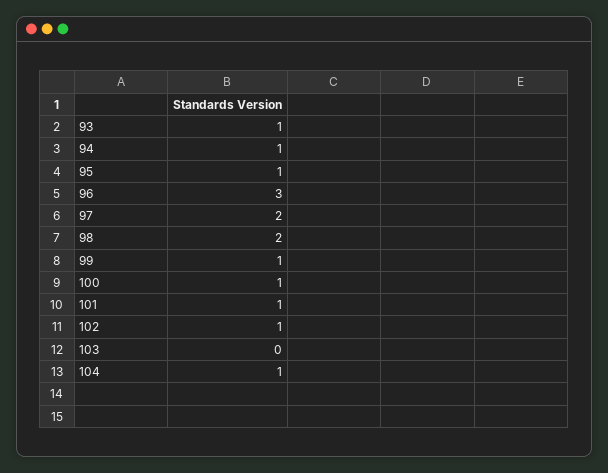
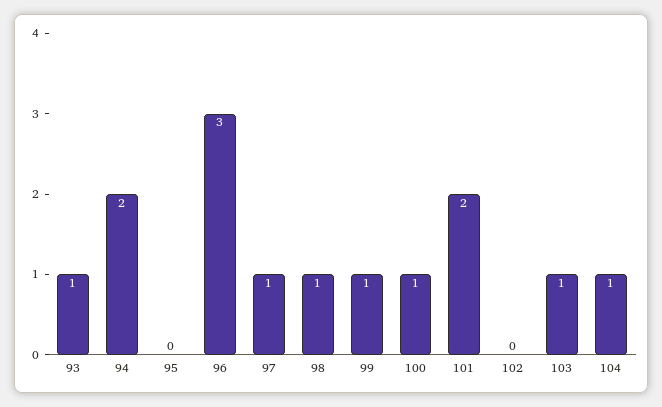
  {
    "93": 1,
-   "94": 1,
+   "94": 2,
-   "95": 1,
+   "95": 0,
    "96": 3,
-   "97": 2,
+   "97": 1,
-   "98": 2,
+   "98": 1,
    "99": 1,
    "100": 1,
-   "101": 1,
+   "101": 2,
-   "102": 1,
+   "102": 0,
-   "103": 0,
+   "103": 1,
    "104": 1
  }

